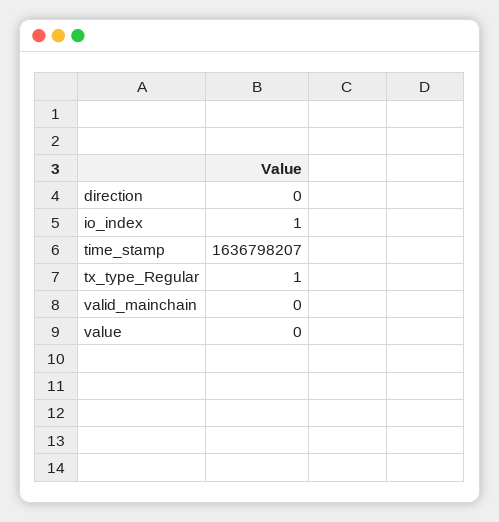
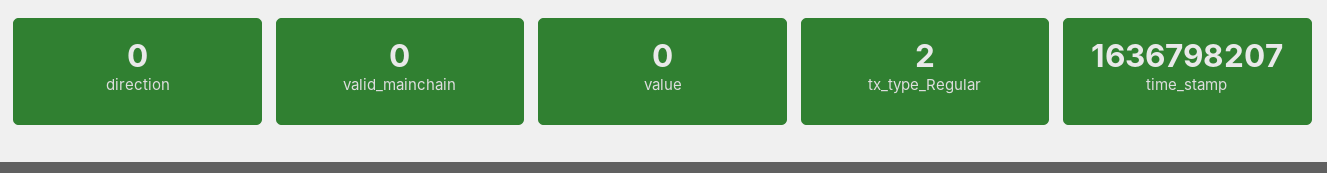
  {
    "direction": 0,
-   "io_index": 1,
    "time_stamp": 1636798207,
-   "tx_type_Regular": 1,
+   "tx_type_Regular": 2,
    "valid_mainchain": 0,
    "value": 0
  }

